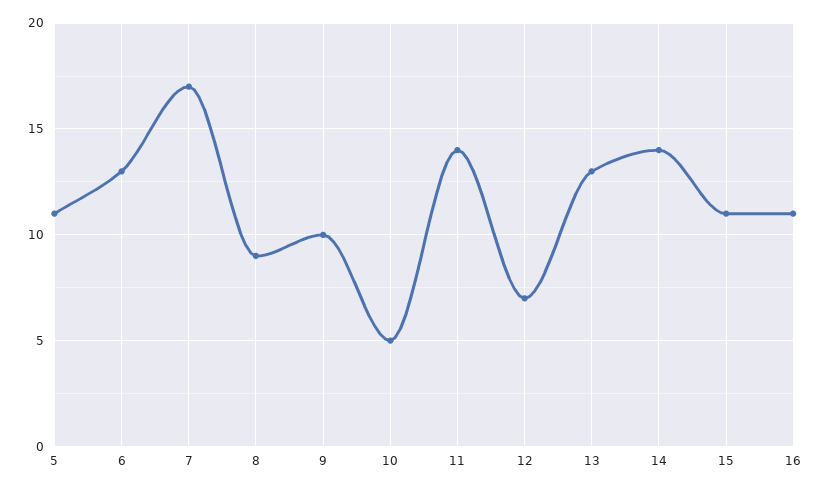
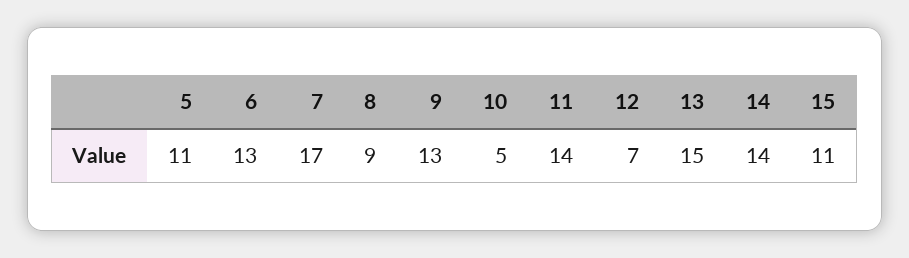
  {
    "5": 11,
    "6": 13,
    "7": 17,
    "8": 9,
-   "9": 10,
+   "9": 13,
    "10": 5,
    "11": 14,
    "12": 7,
-   "13": 13,
+   "13": 15,
    "14": 14,
-   "15": 11,
+   "15": 11
-   "16": 11
  }

